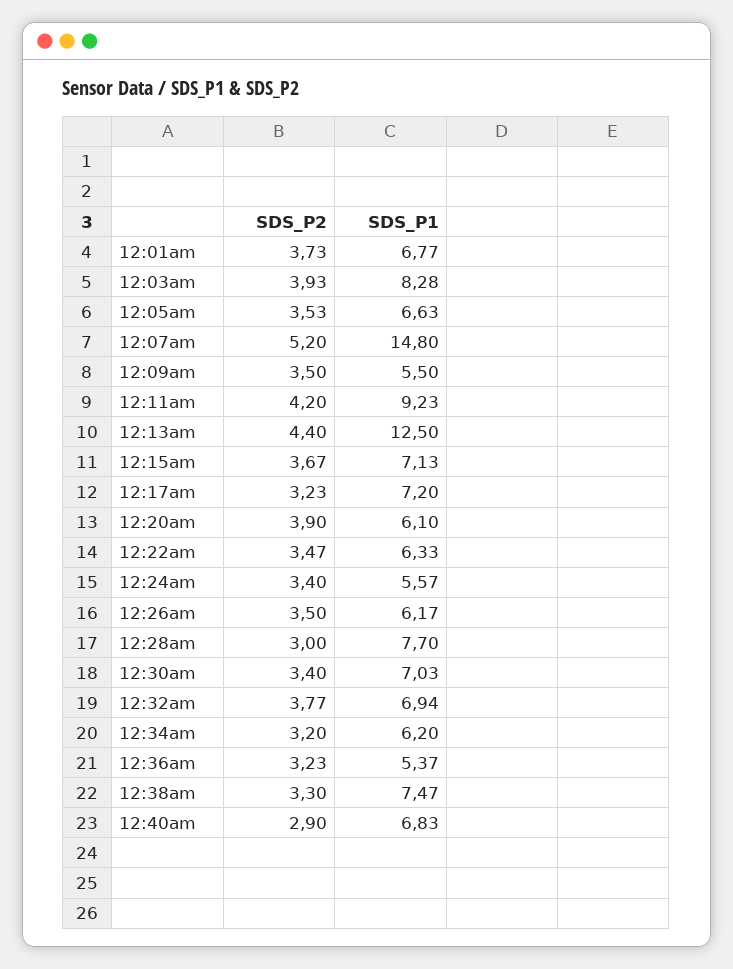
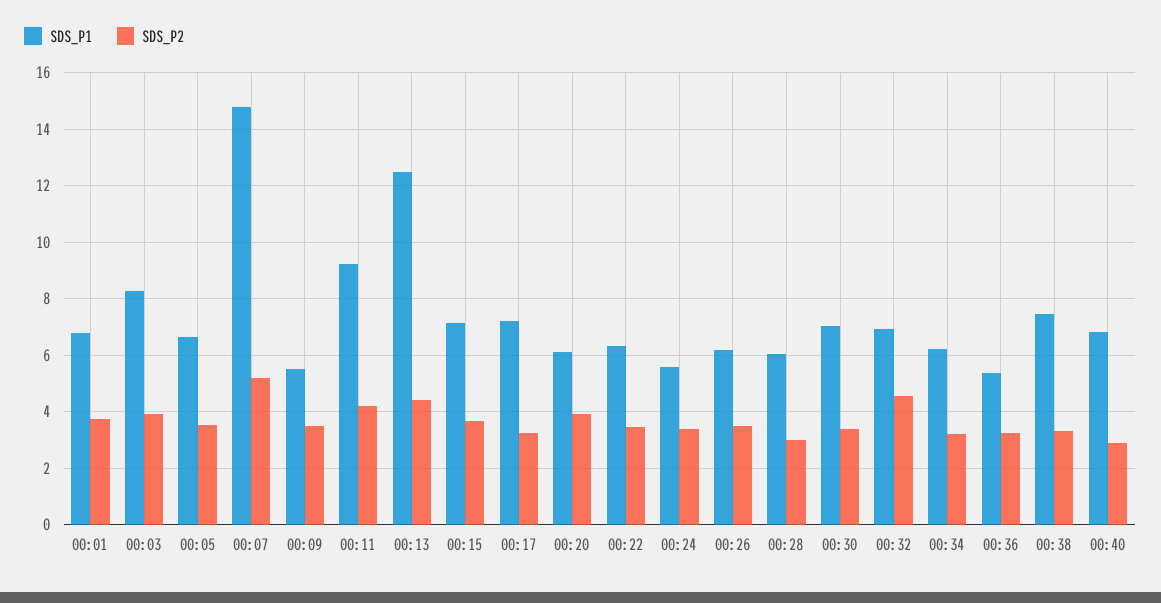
  {
    "SDS_P2": {
      "12:01am": 3.73,
      "12:03am": 3.93,
      "12:05am": 3.53,
      "12:07am": 5.2,
      "12:09am": 3.5,
      "12:11am": 4.2,
      "12:13am": 4.4,
      "12:15am": 3.67,
      "12:17am": 3.23,
      "12:20am": 3.9,
      "12:22am": 3.47,
      "12:24am": 3.4,
      "12:26am": 3.5,
      "12:28am": 3,
      "12:30am": 3.4,
-     "12:32am": 3.77,
+     "12:32am": 4.5,
      "12:34am": 3.2,
      "12:36am": 3.23,
      "12:38am": 3.3,
      "12:40am": 2.9
    },
    "SDS_P1": {
      "12:01am": 6.77,
      "12:03am": 8.28,
      "12:05am": 6.63,
      "12:07am": 14.8,
      "12:09am": 5.5,
      "12:11am": 9.23,
      "12:13am": 12.5,
      "12:15am": 7.13,
      "12:17am": 7.2,
      "12:20am": 6.1,
      "12:22am": 6.33,
      "12:24am": 5.57,
      "12:26am": 6.17,
-     "12:28am": 7.7,
+     "12:28am": 6,
      "12:30am": 7.03,
      "12:32am": 6.94,
      "12:34am": 6.2,
      "12:36am": 5.37,
      "12:38am": 7.47,
      "12:40am": 6.83
    }
  }

